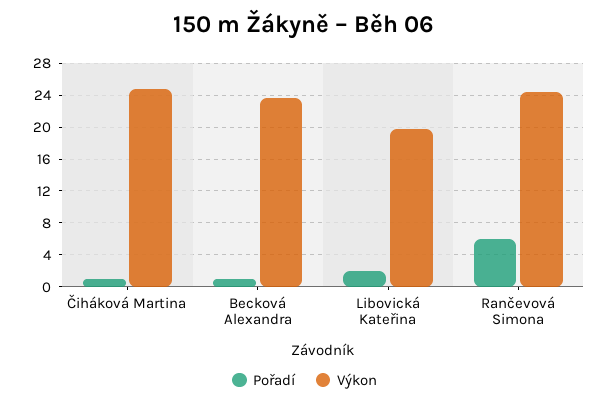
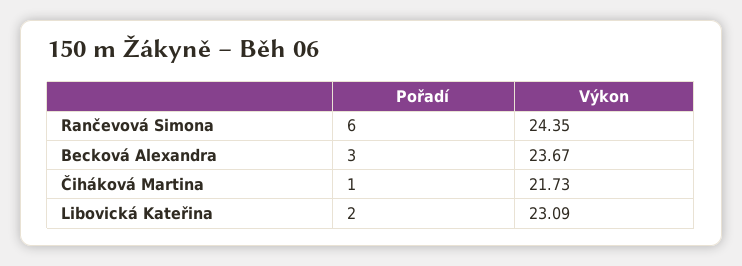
  {
    "Pořadí": {
      "Čiháková Martina": 1,
-     "Becková Alexandra": 1,
+     "Becková Alexandra": 3,
      "Libovická Kateřina": 2,
      "Rančevová Simona": 6
    },
    "Výkon": {
-     "Čiháková Martina": 25,
+     "Čiháková Martina": 21.73,
      "Becková Alexandra": 23.67,
-     "Libovická Kateřina": 20,
+     "Libovická Kateřina": 23.09,
      "Rančevová Simona": 24.35
    }
  }

